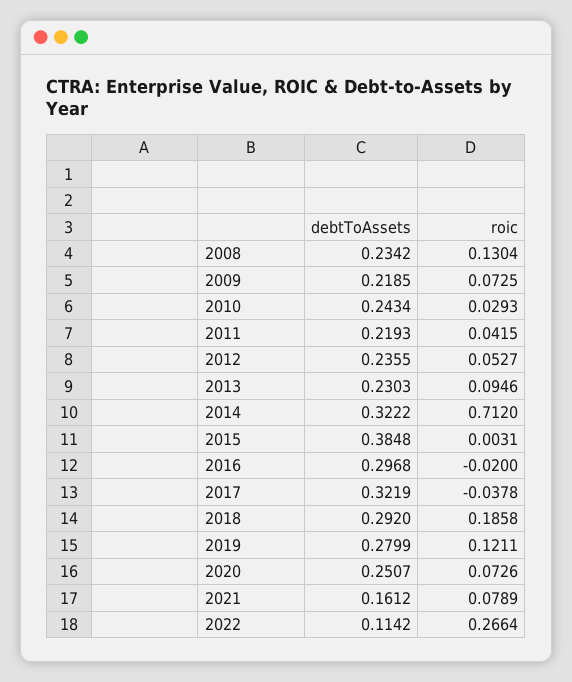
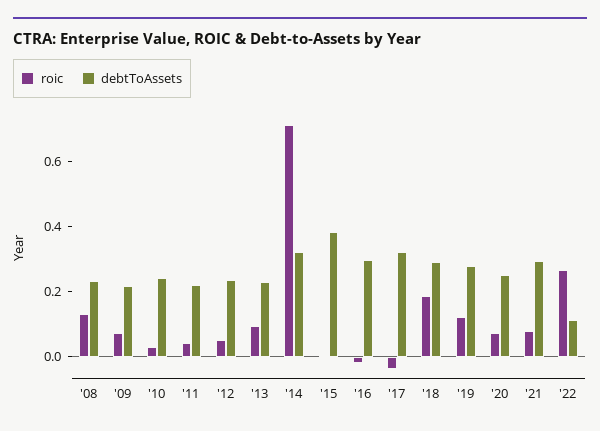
  {
    "debtToAssets": {
      "2008": 0.2342,
      "2009": 0.2185,
      "2010": 0.2434,
      "2011": 0.2193,
      "2012": 0.2355,
      "2013": 0.2303,
      "2014": 0.3222,
      "2015": 0.3848,
      "2016": 0.2968,
      "2017": 0.3219,
      "2018": 0.292,
      "2019": 0.2799,
      "2020": 0.2507,
-     "2021": 0.1612,
+     "2021": 0.3,
      "2022": 0.1142
    },
    "roic": {
      "2008": 0.1304,
      "2009": 0.0725,
      "2010": 0.0293,
      "2011": 0.0415,
      "2012": 0.0527,
      "2013": 0.0946,
      "2014": 0.712,
      "2015": 0.0031,
      "2016": -0.02,
      "2017": -0.0378,
      "2018": 0.1858,
      "2019": 0.1211,
      "2020": 0.0726,
      "2021": 0.0789,
      "2022": 0.2664
    }
  }

